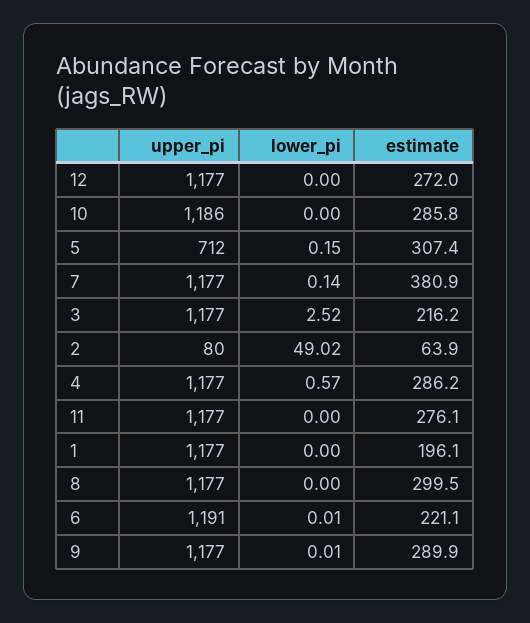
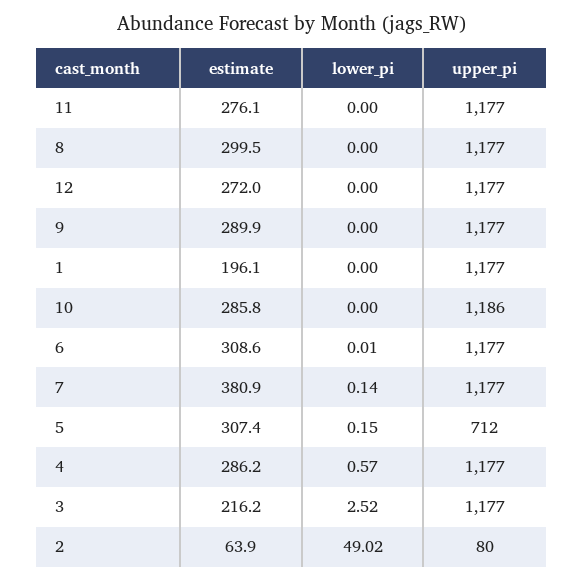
  {
    "upper_pi": {
      "12": 1177,
      "10": 1186,
      "5": 712,
      "7": 1177,
      "3": 1177,
      "2": 80,
      "4": 1177,
      "11": 1177,
      "1": 1177,
      "8": 1177,
-     "6": 1191,
+     "6": 1177,
      "9": 1177
    },
    "lower_pi": {
      "12": 0,
      "10": 0,
      "5": 0.15,
      "7": 0.14,
      "3": 2.52,
      "2": 49.02,
      "4": 0.57,
      "11": 0,
      "1": 0,
      "8": 0,
      "6": 0.01,
-     "9": 0.01
+     "9": 0
    },
    "estimate": {
      "12": 272,
      "10": 285.8,
      "5": 307.4,
      "7": 380.9,
      "3": 216.2,
      "2": 63.9,
      "4": 286.2,
      "11": 276.1,
      "1": 196.1,
      "8": 299.5,
-     "6": 221.1,
+     "6": 308.6,
      "9": 289.9
    }
  }

